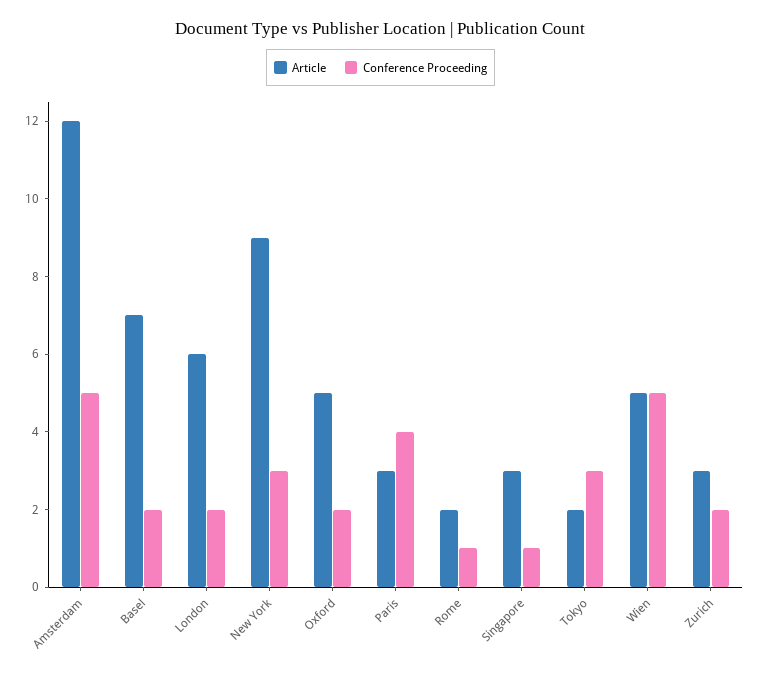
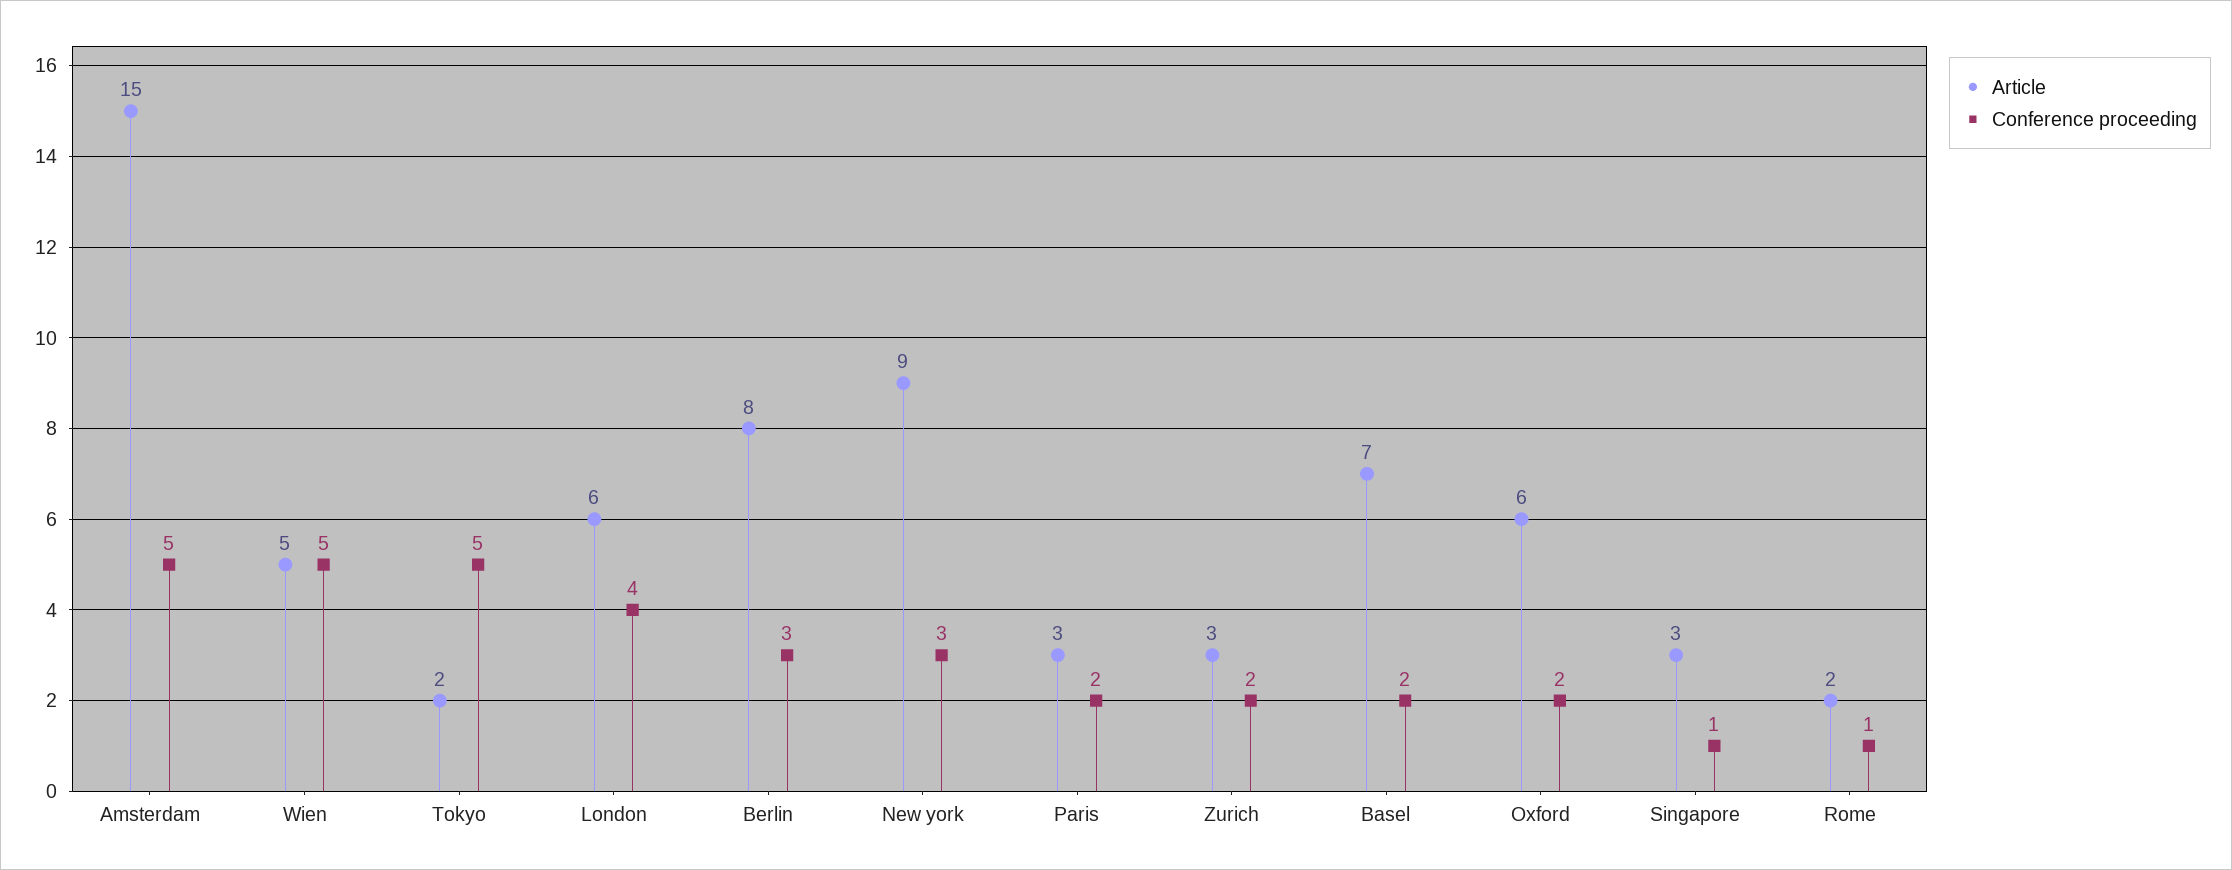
  {
    "Article": {
-     "Amsterdam": 12,
+     "Amsterdam": 15,
      "Basel": 7,
      "London": 6,
      "New York": 9,
-     "Oxford": 5,
+     "Oxford": 6,
      "Paris": 3,
      "Rome": 2,
      "Singapore": 3,
      "Tokyo": 2,
      "Wien": 5,
-     "Zurich": 3
+     "Zurich": 3,
+     "Berlin": 8
    },
    "Conference Proceeding": {
      "Amsterdam": 5,
      "Basel": 2,
-     "London": 2,
+     "London": 4,
      "New York": 3,
      "Oxford": 2,
-     "Paris": 4,
+     "Paris": 2,
      "Rome": 1,
      "Singapore": 1,
-     "Tokyo": 3,
+     "Tokyo": 5,
      "Wien": 5,
-     "Zurich": 2
+     "Zurich": 2,
+     "Berlin": 3
    }
  }

